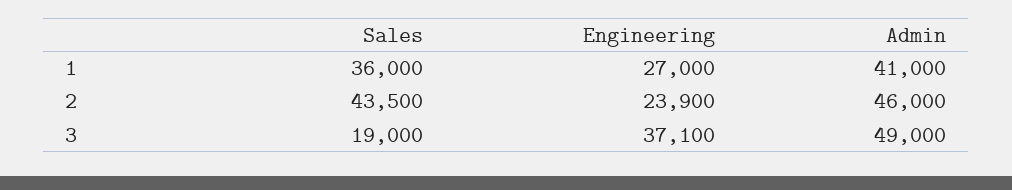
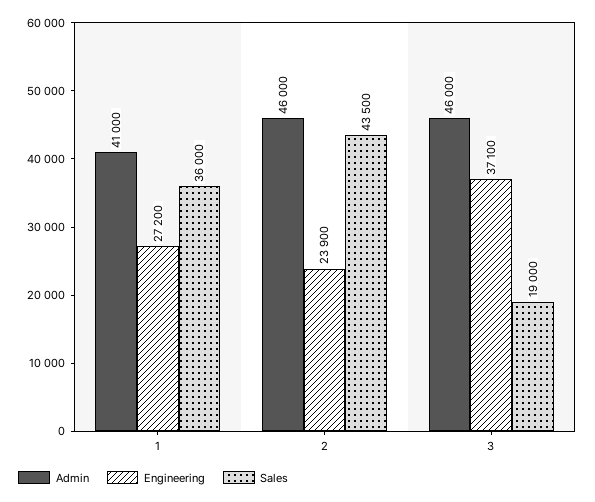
  {
    "Sales": {
      "1": 36000,
      "2": 43500,
      "3": 19000
    },
    "Engineering": {
-     "1": 27000,
+     "1": 27200,
      "2": 23900,
      "3": 37100
    },
    "Admin": {
      "1": 41000,
      "2": 46000,
-     "3": 49000
+     "3": 46000
    }
  }

